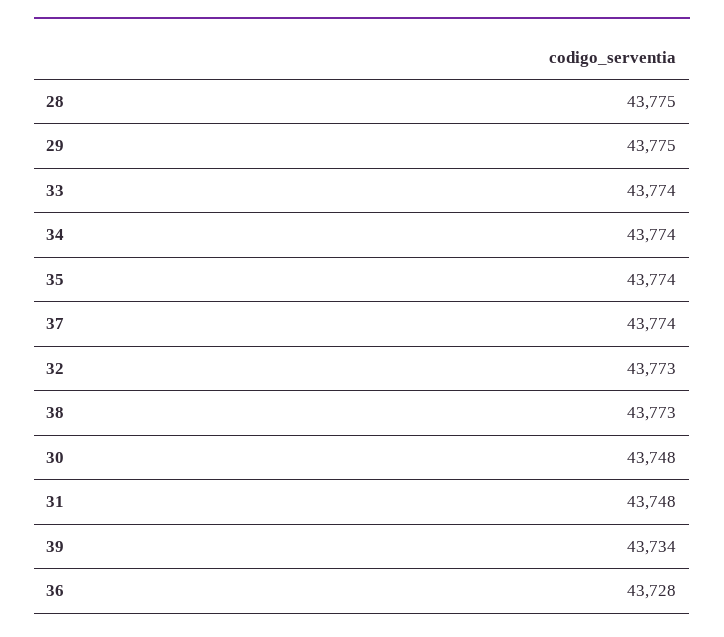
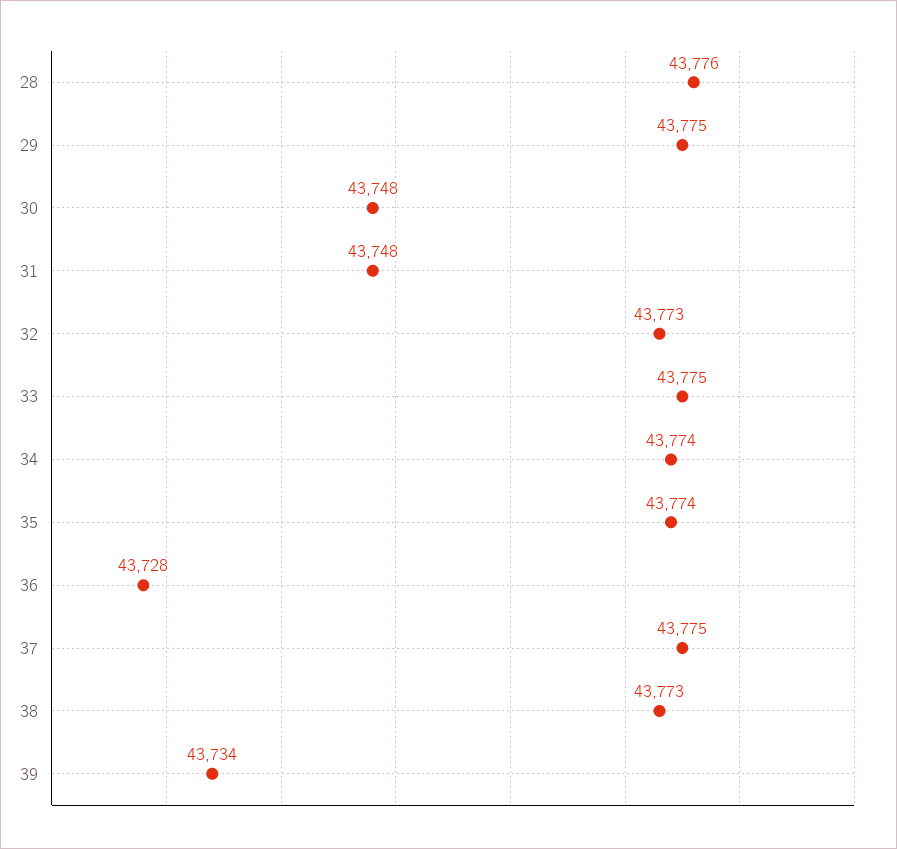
  {
-   "28": 43775,
+   "28": 43776,
    "29": 43775,
-   "33": 43774,
+   "33": 43775,
    "34": 43774,
    "35": 43774,
-   "37": 43774,
+   "37": 43775,
    "32": 43773,
    "38": 43773,
    "30": 43748,
    "31": 43748,
    "39": 43734,
    "36": 43728
  }

